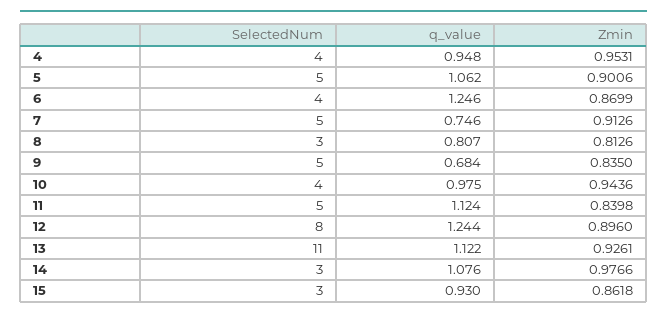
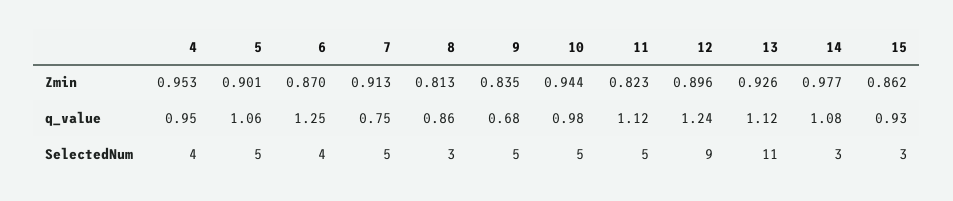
  {
    "SelectedNum": {
      "4": 4,
      "5": 5,
      "6": 4,
      "7": 5,
      "8": 3,
      "9": 5,
-     "10": 4,
+     "10": 5,
      "11": 5,
-     "12": 8,
+     "12": 9,
      "13": 11,
      "14": 3,
      "15": 3
    },
    "q_value": {
      "4": 0.948,
      "5": 1.062,
      "6": 1.246,
      "7": 0.746,
-     "8": 0.807,
+     "8": 0.86,
      "9": 0.684,
      "10": 0.975,
      "11": 1.124,
      "12": 1.244,
      "13": 1.122,
      "14": 1.076,
      "15": 0.93
    },
    "Zmin": {
      "4": 0.9531,
      "5": 0.9006,
      "6": 0.8699,
      "7": 0.9126,
      "8": 0.8126,
      "9": 0.835,
      "10": 0.9436,
-     "11": 0.8398,
+     "11": 0.823,
      "12": 0.896,
      "13": 0.9261,
      "14": 0.9766,
      "15": 0.8618
    }
  }

